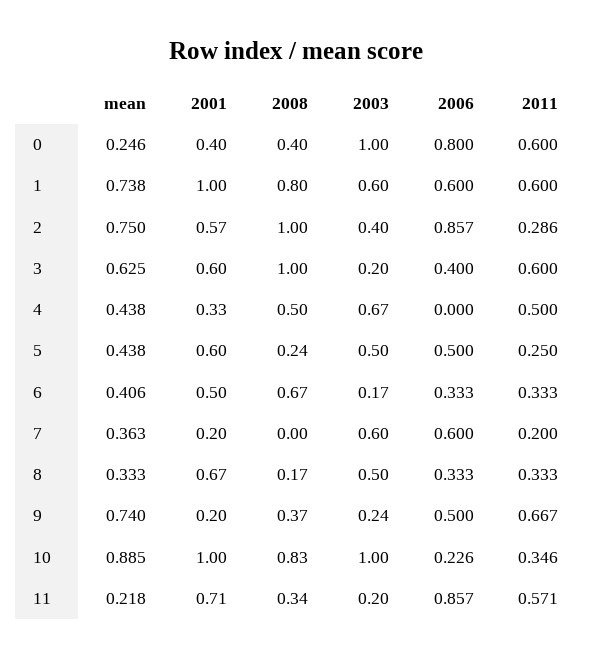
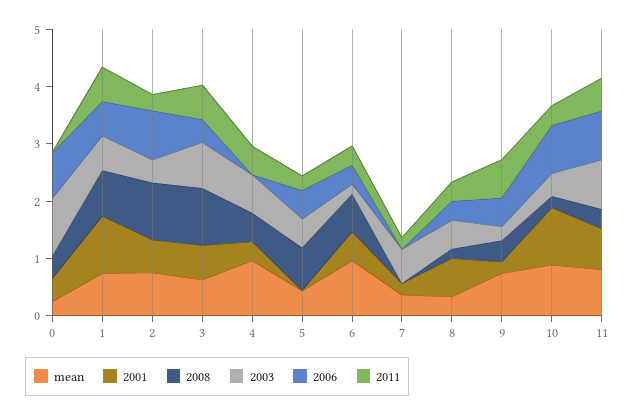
  {
    "mean": {
      "0": 0.246,
      "1": 0.738,
      "2": 0.75,
      "3": 0.625,
-     "4": 0.438,
+     "4": 1,
      "5": 0.438,
-     "6": 0.406,
+     "6": 1,
      "7": 0.363,
      "8": 0.333,
      "9": 0.74,
      "10": 0.885,
-     "11": 0.218
+     "11": 0.8
    },
    "2001": {
      "0": 0.4,
      "1": 1,
      "2": 0.57,
      "3": 0.6,
      "4": 0.33,
-     "5": 0.6,
+     "5": 0,
      "6": 0.5,
      "7": 0.2,
      "8": 0.67,
      "9": 0.2,
      "10": 1,
      "11": 0.71
    },
    "2008": {
      "0": 0.4,
      "1": 0.8,
      "2": 1,
      "3": 1,
      "4": 0.5,
-     "5": 0.24,
+     "5": 0.8,
      "6": 0.67,
      "7": 0,
      "8": 0.17,
      "9": 0.37,
-     "10": 0.83,
+     "10": 0.2,
      "11": 0.34
    },
    "2003": {
      "0": 1,
      "1": 0.6,
      "2": 0.4,
-     "3": 0.2,
+     "3": 0.8,
      "4": 0.67,
      "5": 0.5,
      "6": 0.17,
      "7": 0.6,
      "8": 0.5,
      "9": 0.24,
-     "10": 1,
+     "10": 0.4,
-     "11": 0.2
+     "11": 0.8
    },
    "2006": {
      "0": 0.8,
      "1": 0.6,
      "2": 0.857,
      "3": 0.4,
      "4": 0,
      "5": 0.5,
      "6": 0.333,
-     "7": 0.6,
+     "7": 0,
      "8": 0.333,
      "9": 0.5,
-     "10": 0.226,
+     "10": 0.8,
      "11": 0.857
    },
    "2011": {
-     "0": 0.6,
+     "0": 0,
      "1": 0.6,
      "2": 0.286,
      "3": 0.6,
      "4": 0.5,
      "5": 0.25,
      "6": 0.333,
      "7": 0.2,
      "8": 0.333,
      "9": 0.667,
      "10": 0.346,
      "11": 0.571
    }
  }

